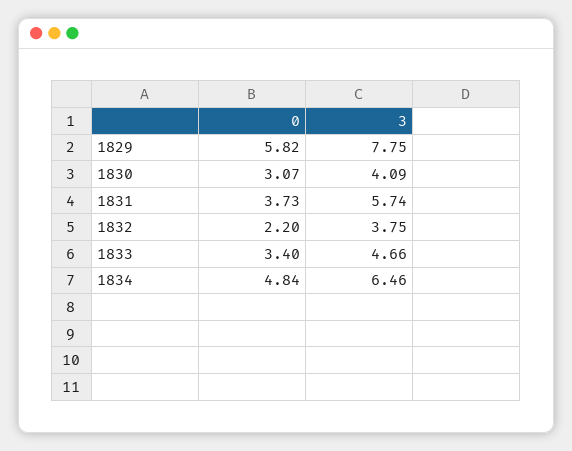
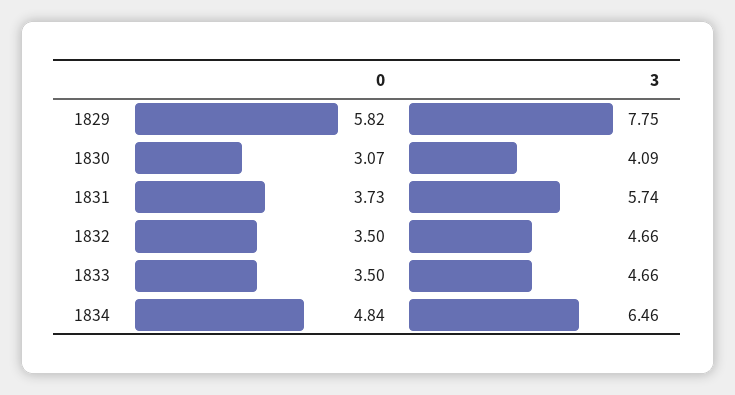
  {
    "0": {
      "1829": 5.82,
      "1830": 3.07,
      "1831": 3.73,
-     "1832": 2.2,
+     "1832": 3.5,
-     "1833": 3.4,
+     "1833": 3.5,
      "1834": 4.84
    },
    "3": {
      "1829": 7.75,
      "1830": 4.09,
      "1831": 5.74,
-     "1832": 3.75,
+     "1832": 4.66,
      "1833": 4.66,
      "1834": 6.46
    }
  }

